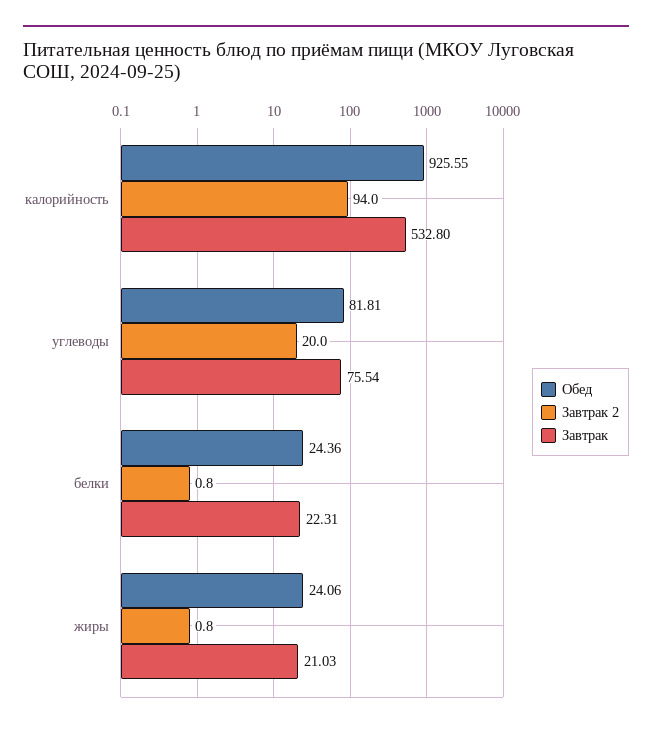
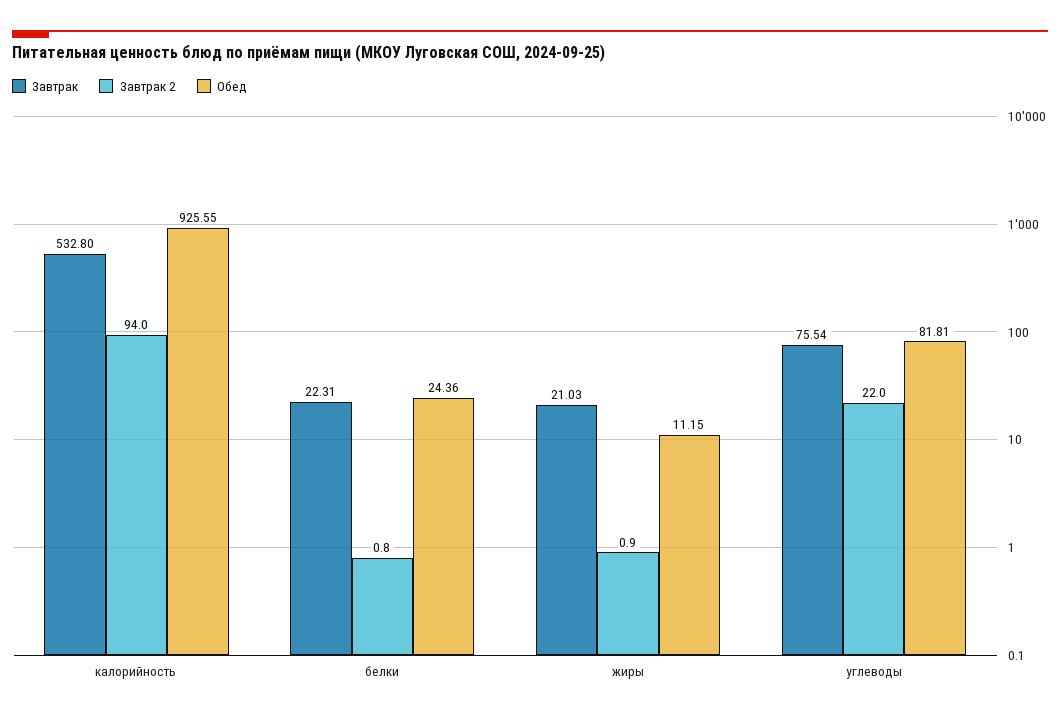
  {
    "Обед": {
      "калорийность": 925.55,
      "углеводы": 81.81,
      "белки": 24.36,
-     "жиры": 24.06
+     "жиры": 11.15
    },
    "Завтрак 2": {
      "калорийность": 94,
-     "углеводы": 20,
+     "углеводы": 22,
      "белки": 0.8,
-     "жиры": 0.8
+     "жиры": 0.9
    },
    "Завтрак": {
      "калорийность": 532.8,
      "углеводы": 75.54,
      "белки": 22.31,
      "жиры": 21.03
    }
  }

